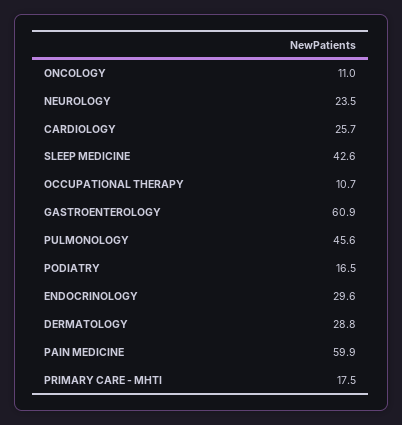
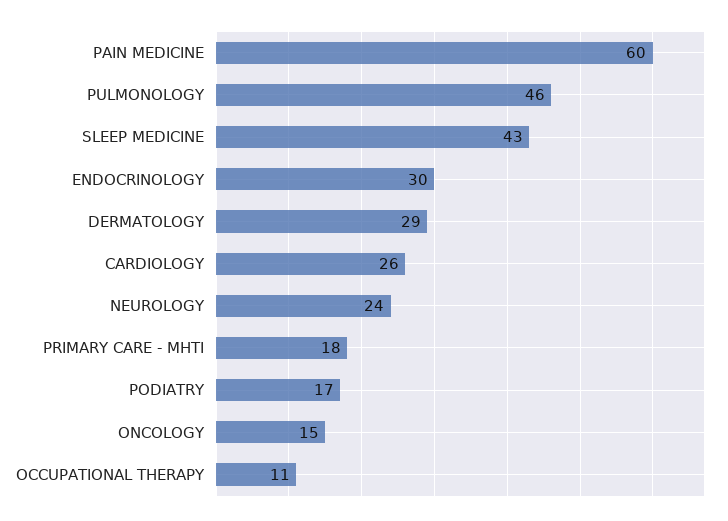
  {
-   "ONCOLOGY": 11,
+   "ONCOLOGY": 15,
    "NEUROLOGY": 23.5,
    "CARDIOLOGY": 25.7,
    "SLEEP MEDICINE": 42.6,
    "OCCUPATIONAL THERAPY": 10.7,
-   "GASTROENTEROLOGY": 60.9,
    "PULMONOLOGY": 45.6,
    "PODIATRY": 16.5,
    "ENDOCRINOLOGY": 29.6,
    "DERMATOLOGY": 28.8,
    "PAIN MEDICINE": 59.9,
    "PRIMARY CARE - MHTI": 17.5
  }

